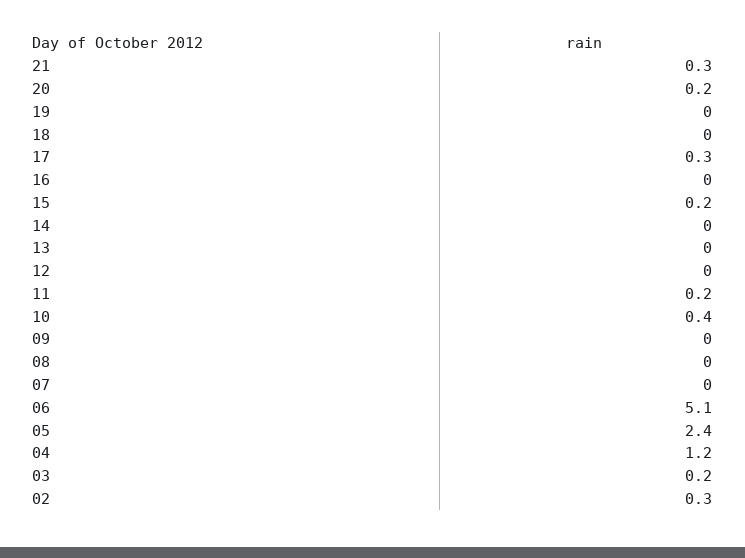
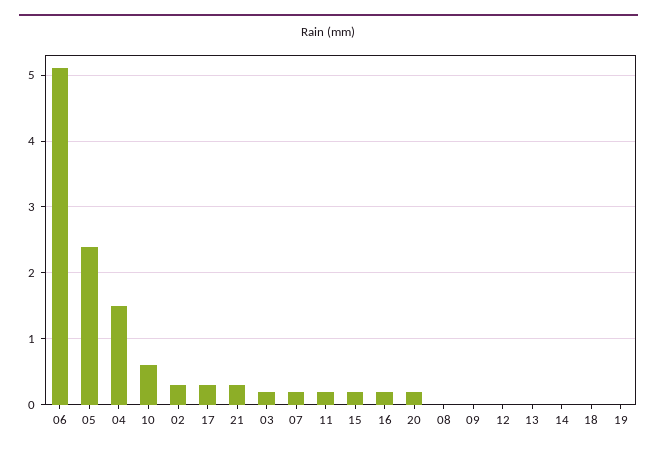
  {
    "21": 0.3,
    "20": 0.2,
    "19": 0,
    "18": 0,
    "17": 0.3,
-   "16": 0,
+   "16": 0.2,
    "15": 0.2,
    "14": 0,
    "13": 0,
    "12": 0,
    "11": 0.2,
-   "10": 0.4,
+   "10": 0.6,
    "09": 0,
    "08": 0,
-   "07": 0,
+   "07": 0.2,
    "06": 5.1,
    "05": 2.4,
-   "04": 1.2,
+   "04": 1.5,
    "03": 0.2,
    "02": 0.3
  }

